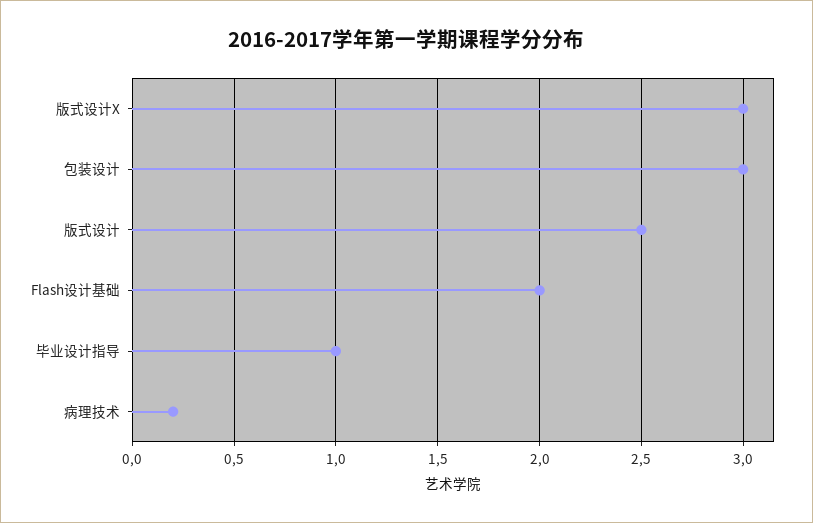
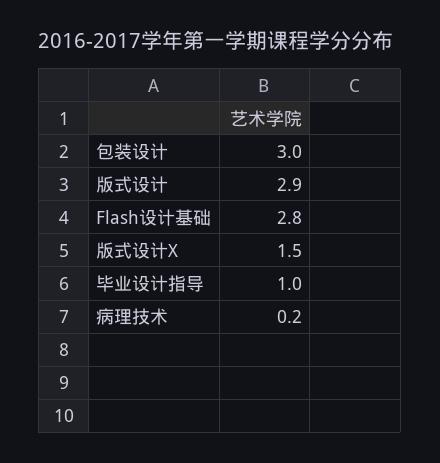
  {
-   "版式设计X": 3,
+   "版式设计X": 1.5,
    "包装设计": 3,
-   "版式设计": 2.5,
+   "版式设计": 2.9,
-   "Flash设计基础": 2,
+   "Flash设计基础": 2.8,
    "毕业设计指导": 1,
    "病理技术": 0.2
  }

